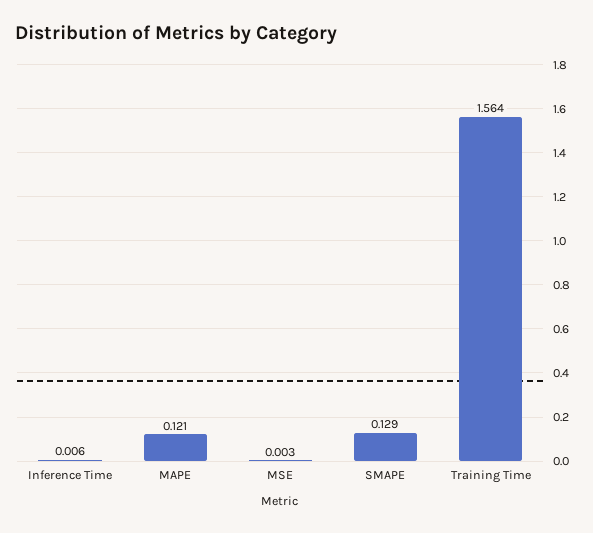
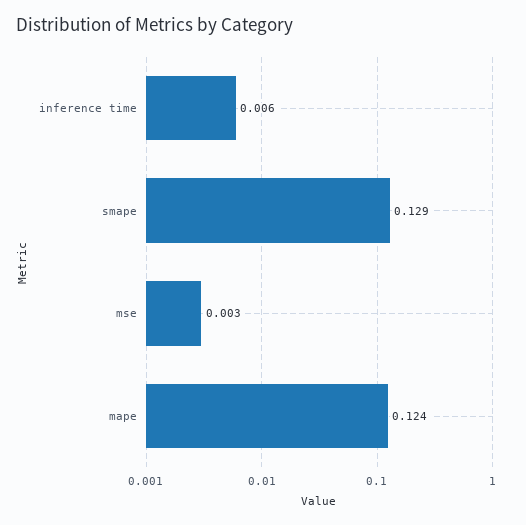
  {
    "Inference Time": 0.006,
-   "MAPE": 0.121,
+   "MAPE": 0.124,
    "MSE": 0.003,
-   "SMAPE": 0.129,
+   "SMAPE": 0.129
-   "Training Time": 1.564
  }

